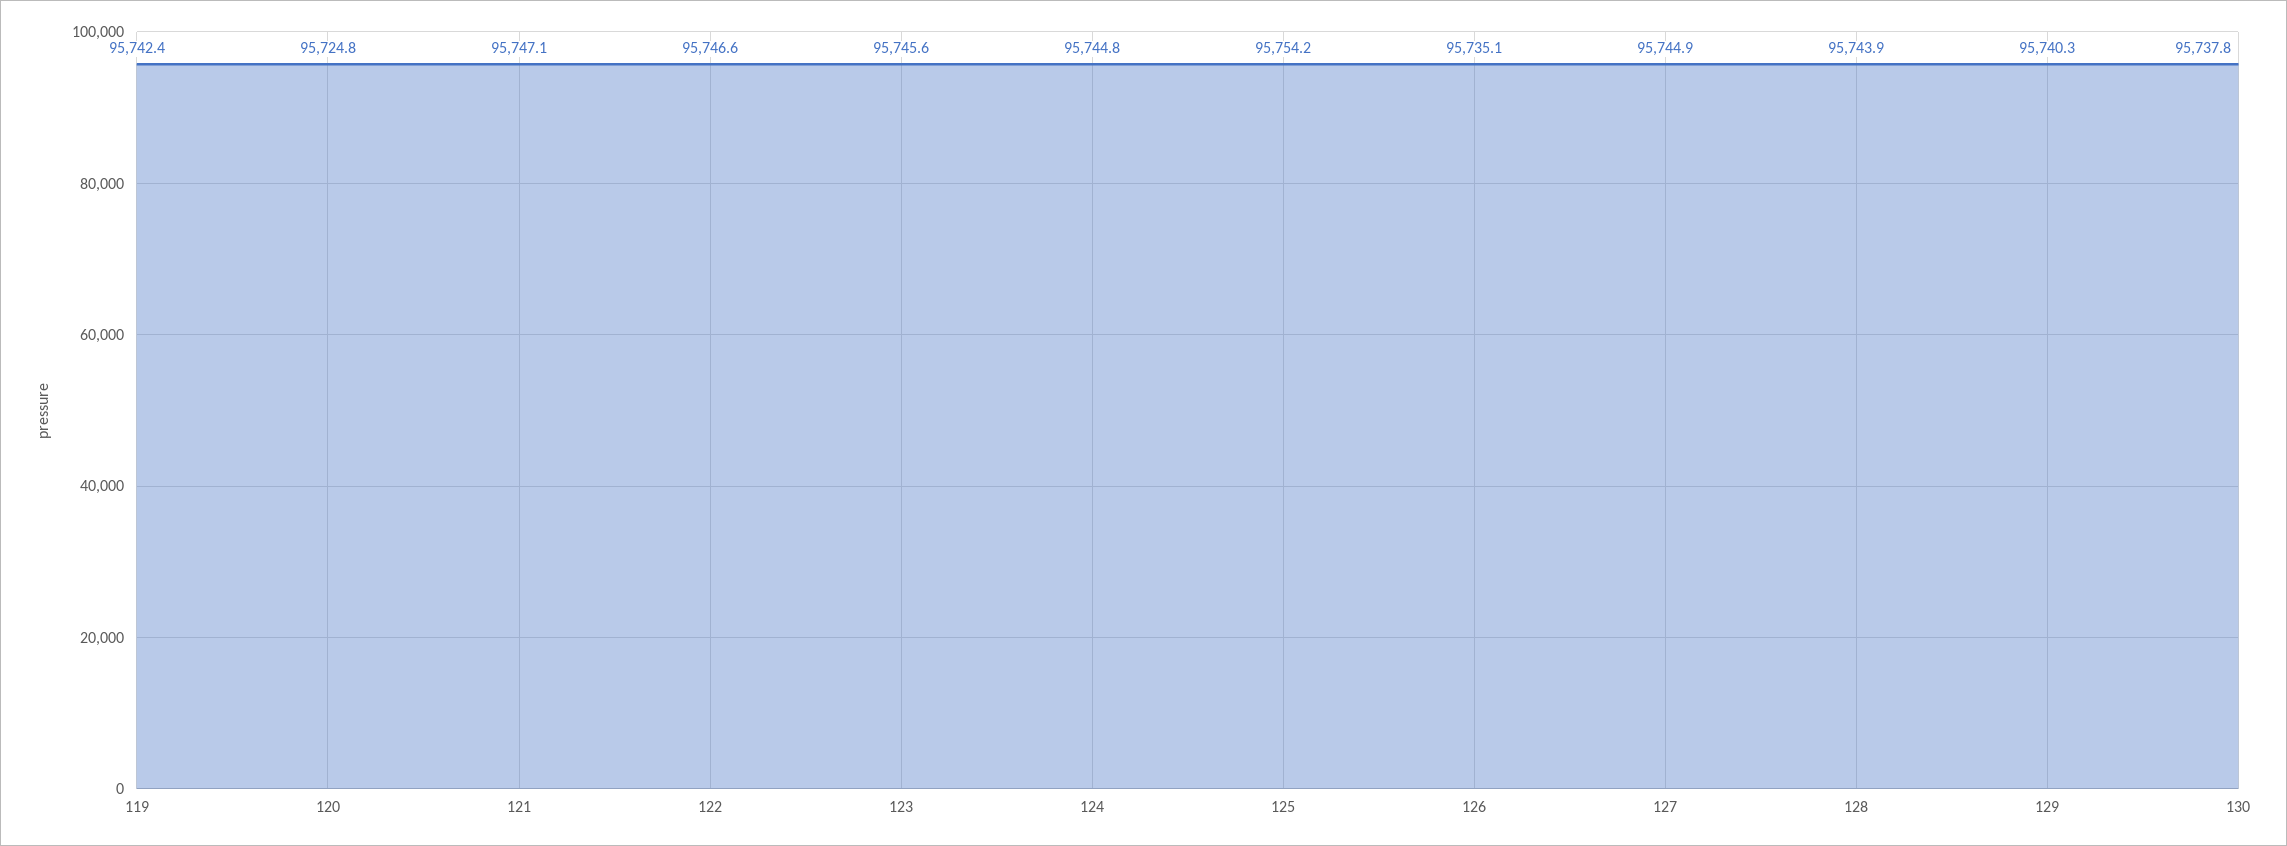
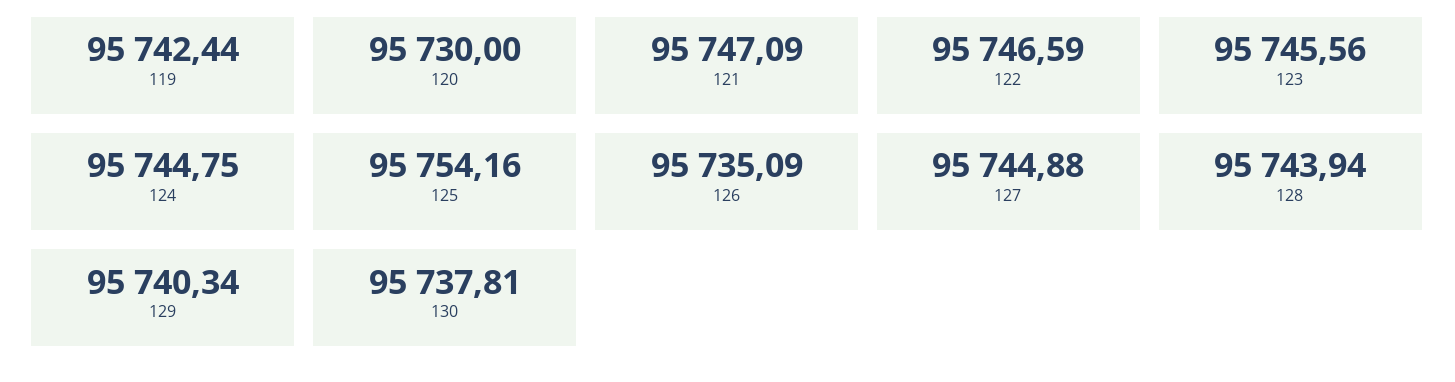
  {
    "119": 95742.44,
-   "120": 95724.8,
+   "120": 95730,
    "121": 95747.09,
    "122": 95746.59,
    "123": 95745.56,
    "124": 95744.75,
    "125": 95754.16,
    "126": 95735.09,
    "127": 95744.88,
    "128": 95743.94,
    "129": 95740.34,
    "130": 95737.81
  }

